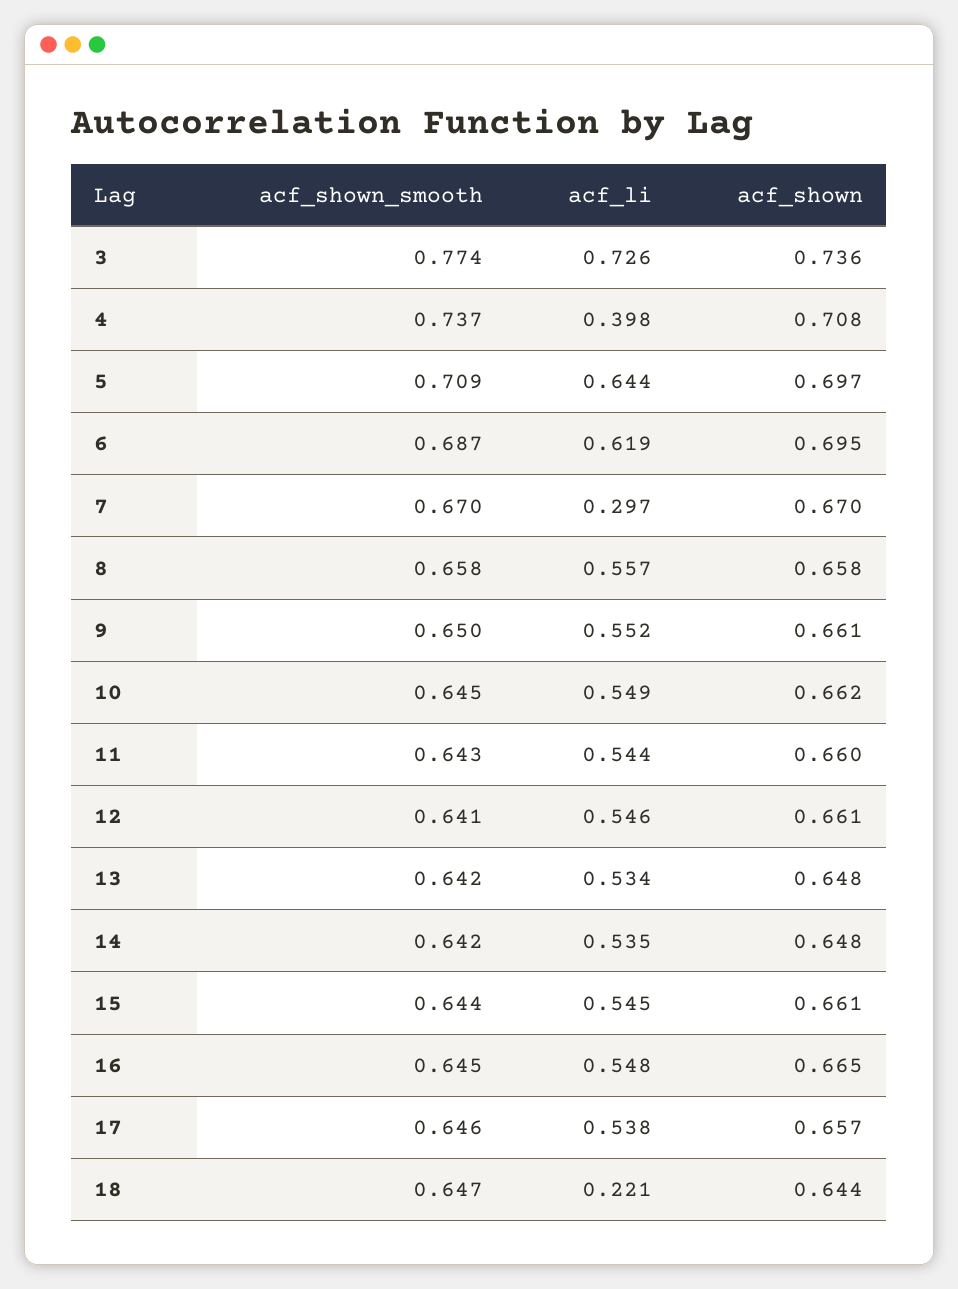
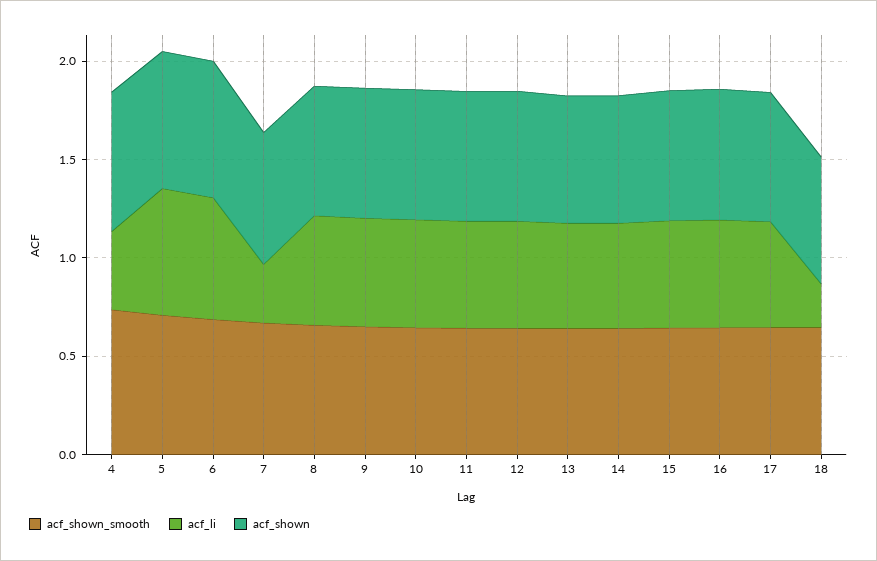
  {
    "acf_shown_smooth": {
-     "3": 0.774,
      "4": 0.737,
      "5": 0.709,
      "6": 0.687,
      "7": 0.67,
      "8": 0.658,
      "9": 0.65,
      "10": 0.645,
      "11": 0.643,
      "12": 0.641,
      "13": 0.642,
      "14": 0.642,
      "15": 0.644,
      "16": 0.645,
      "17": 0.646,
      "18": 0.647
    },
    "acf_li": {
-     "3": 0.726,
      "4": 0.398,
      "5": 0.644,
      "6": 0.619,
      "7": 0.297,
      "8": 0.557,
      "9": 0.552,
      "10": 0.549,
      "11": 0.544,
      "12": 0.546,
      "13": 0.534,
      "14": 0.535,
      "15": 0.545,
      "16": 0.548,
      "17": 0.538,
      "18": 0.221
    },
    "acf_shown": {
-     "3": 0.736,
      "4": 0.708,
      "5": 0.697,
      "6": 0.695,
      "7": 0.67,
      "8": 0.658,
      "9": 0.661,
      "10": 0.662,
      "11": 0.66,
      "12": 0.661,
      "13": 0.648,
      "14": 0.648,
      "15": 0.661,
      "16": 0.665,
      "17": 0.657,
      "18": 0.644
    }
  }

